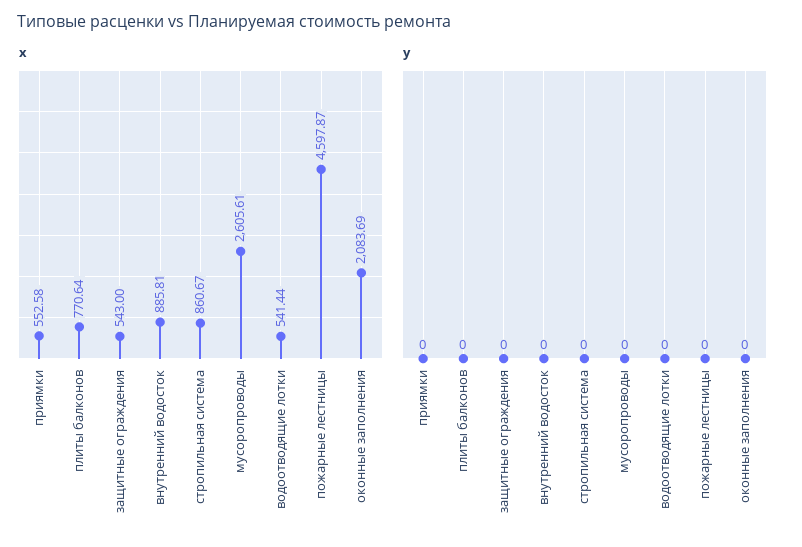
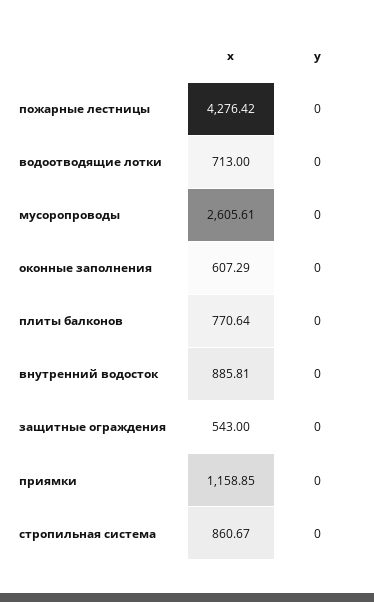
  {
    "x": {
-     "приямки": 552.58,
+     "приямки": 1158.85,
      "плиты балконов": 770.64,
      "защитные ограждения": 543,
      "внутренний водосток": 885.81,
      "стропильная система": 860.67,
      "мусоропроводы": 2605.61,
-     "водоотводящие лотки": 541.44,
+     "водоотводящие лотки": 713,
-     "пожарные лестницы": 4597.87,
+     "пожарные лестницы": 4276.42,
-     "оконные заполнения": 2083.69
+     "оконные заполнения": 607.29
    },
    "y": {
      "приямки": 0,
      "плиты балконов": 0,
      "защитные ограждения": 0,
      "внутренний водосток": 0,
      "стропильная система": 0,
      "мусоропроводы": 0,
      "водоотводящие лотки": 0,
      "пожарные лестницы": 0,
      "оконные заполнения": 0
    }
  }

